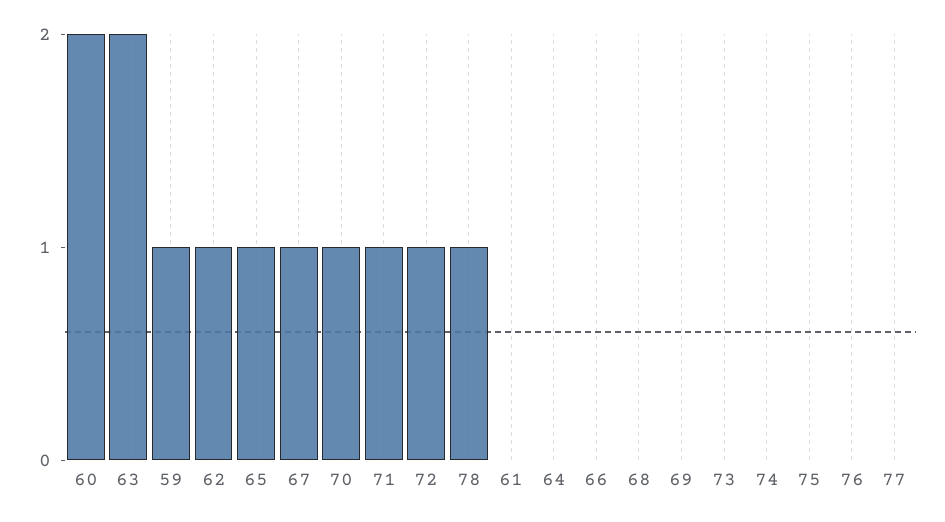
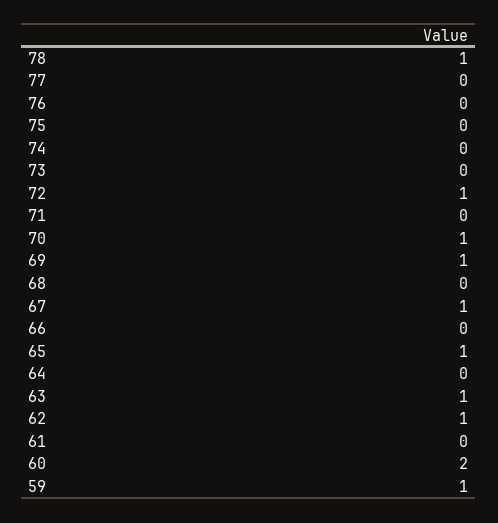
  {
    "60": 2,
-   "63": 2,
+   "63": 1,
    "59": 1,
    "62": 1,
    "65": 1,
    "67": 1,
    "70": 1,
-   "71": 1,
+   "71": 0,
    "72": 1,
    "78": 1,
    "61": 0,
    "64": 0,
    "66": 0,
    "68": 0,
-   "69": 0,
+   "69": 1,
    "73": 0,
    "74": 0,
    "75": 0,
    "76": 0,
    "77": 0
  }

